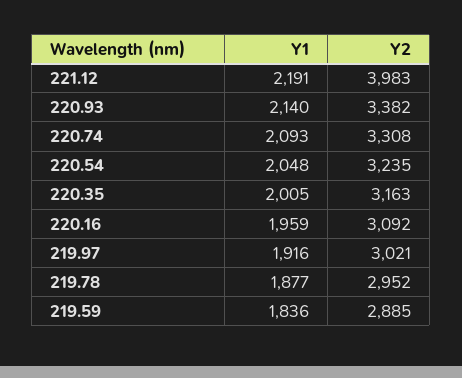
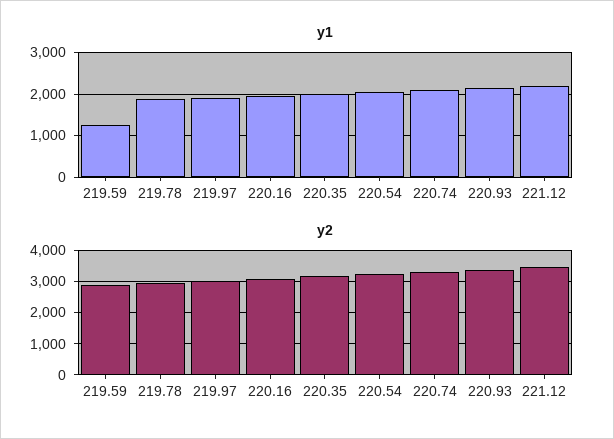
  {
    "Y1": {
      "221.12": 2191,
      "220.93": 2140,
      "220.74": 2093,
      "220.54": 2048,
      "220.35": 2005,
      "220.16": 1959,
      "219.97": 1916,
      "219.78": 1877,
-     "219.59": 1836
+     "219.59": 1200
    },
    "Y2": {
-     "221.12": 3983,
+     "221.12": 3400,
      "220.93": 3382,
      "220.74": 3308,
      "220.54": 3235,
      "220.35": 3163,
      "220.16": 3092,
      "219.97": 3021,
      "219.78": 2952,
      "219.59": 2885
    }
  }

